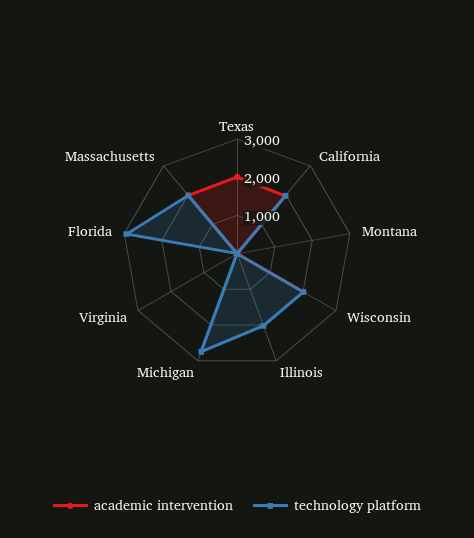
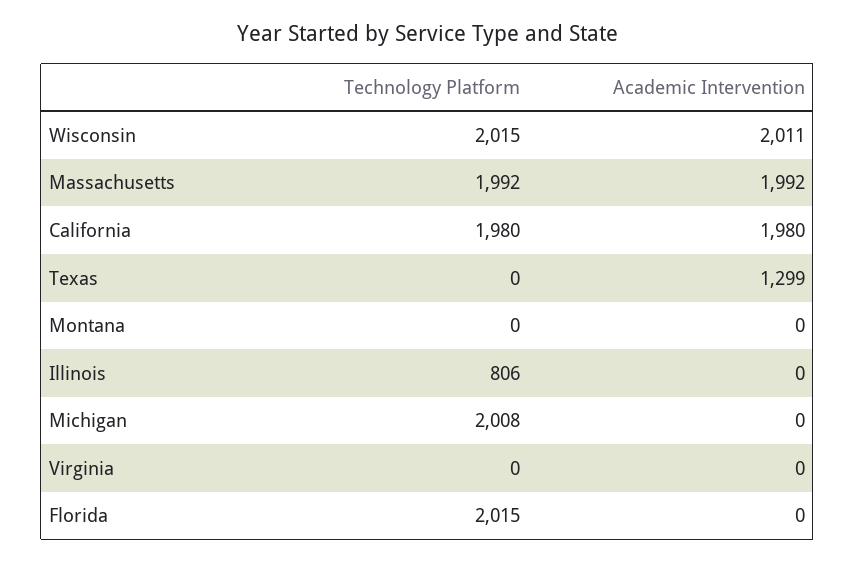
  {
    "academic intervention": {
-     "Texas": 2000,
+     "Texas": 1299,
      "California": 1980,
      "Montana": 0,
      "Wisconsin": 2011,
      "Illinois": 0,
      "Michigan": 0,
      "Virginia": 0,
      "Florida": 0,
      "Massachusetts": 1992
    },
    "technology platform": {
      "Texas": 0,
      "California": 1980,
      "Montana": 0,
      "Wisconsin": 2015,
-     "Illinois": 2000,
+     "Illinois": 806,
-     "Michigan": 2750,
+     "Michigan": 2008,
      "Virginia": 0,
-     "Florida": 3000,
+     "Florida": 2015,
      "Massachusetts": 1992
    }
  }

